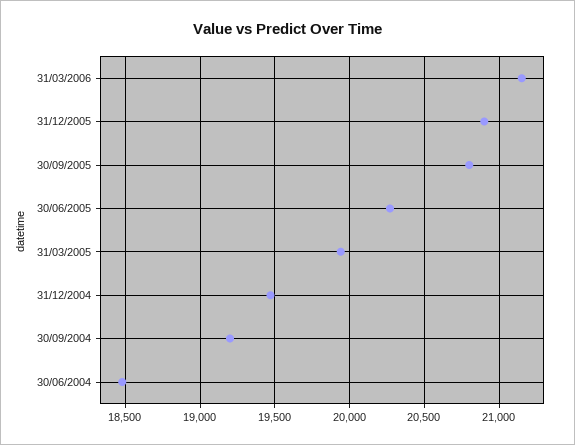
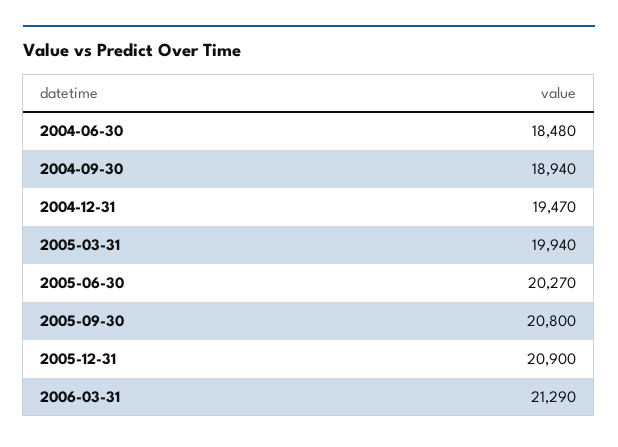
  {
-   "31/03/2006": 21150,
+   "31/03/2006": 21290,
    "31/12/2005": 20900,
    "30/09/2005": 20800,
    "30/06/2005": 20270,
    "31/03/2005": 19940,
    "31/12/2004": 19470,
-   "30/09/2004": 19200,
+   "30/09/2004": 18940,
    "30/06/2004": 18480
  }

